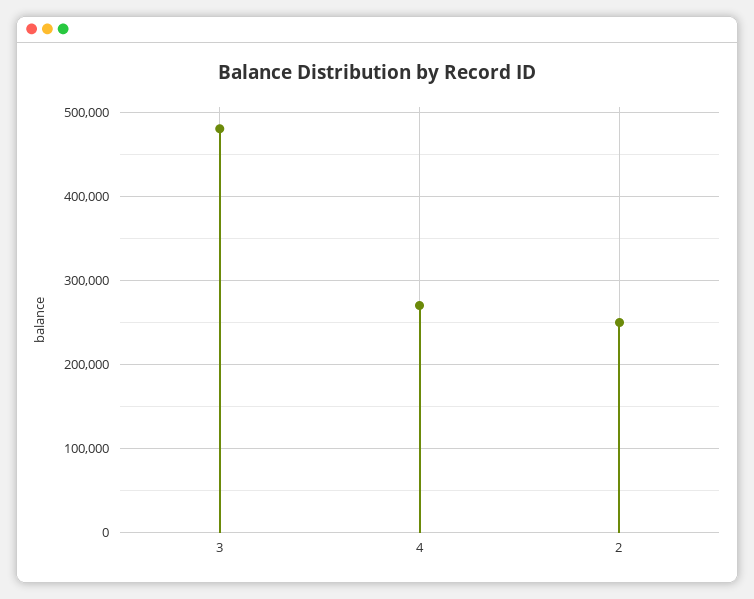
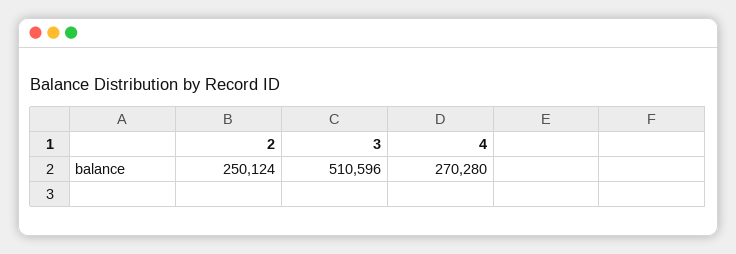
  {
-   "3": 480000,
+   "3": 510596,
    "4": 270280,
    "2": 250124
  }

